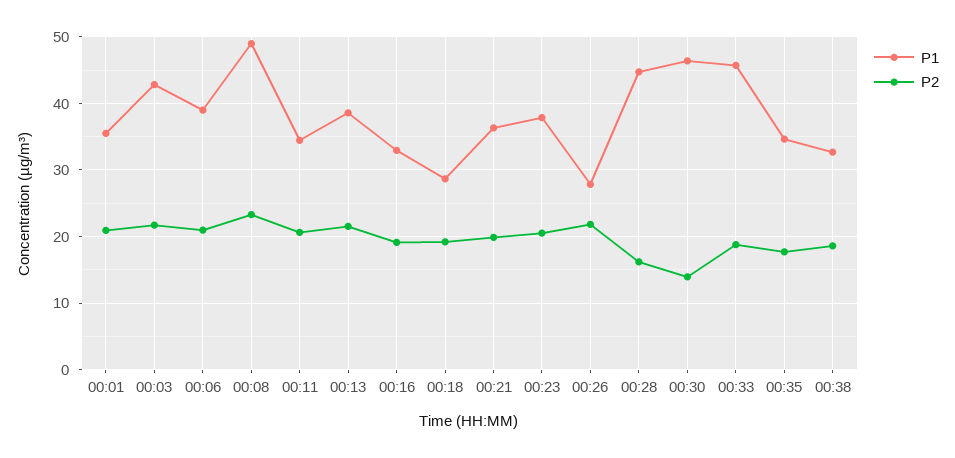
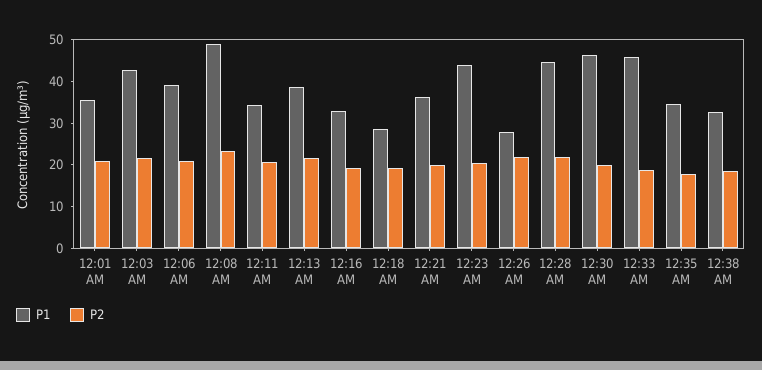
  {
    "P1": {
      "00:01": 36,
      "00:03": 43,
      "00:06": 39,
      "00:08": 49,
      "00:11": 34,
      "00:13": 39,
      "00:16": 33,
      "00:18": 29,
      "00:21": 36,
-     "00:23": 38,
+     "00:23": 44,
      "00:26": 28,
      "00:28": 45,
      "00:30": 46,
      "00:33": 46,
      "00:35": 35,
      "00:38": 33
    },
    "P2": {
      "00:01": 21,
      "00:03": 22,
      "00:06": 21,
      "00:08": 23,
      "00:11": 21,
      "00:13": 22,
      "00:16": 19,
      "00:18": 19,
      "00:21": 20,
      "00:23": 21,
      "00:26": 22,
-     "00:28": 16,
+     "00:28": 22,
-     "00:30": 14,
+     "00:30": 20,
      "00:33": 19,
      "00:35": 18,
      "00:38": 19
    }
  }

